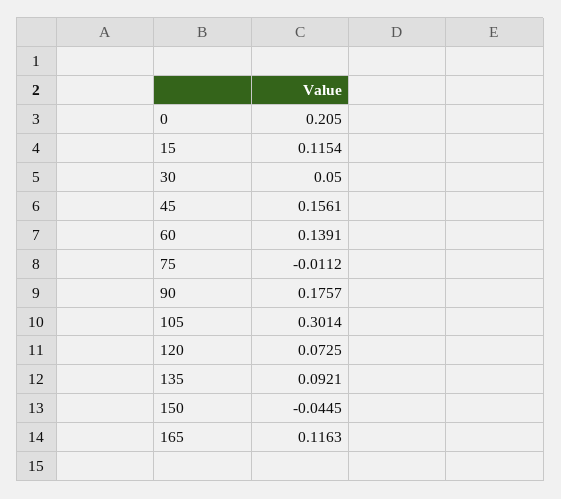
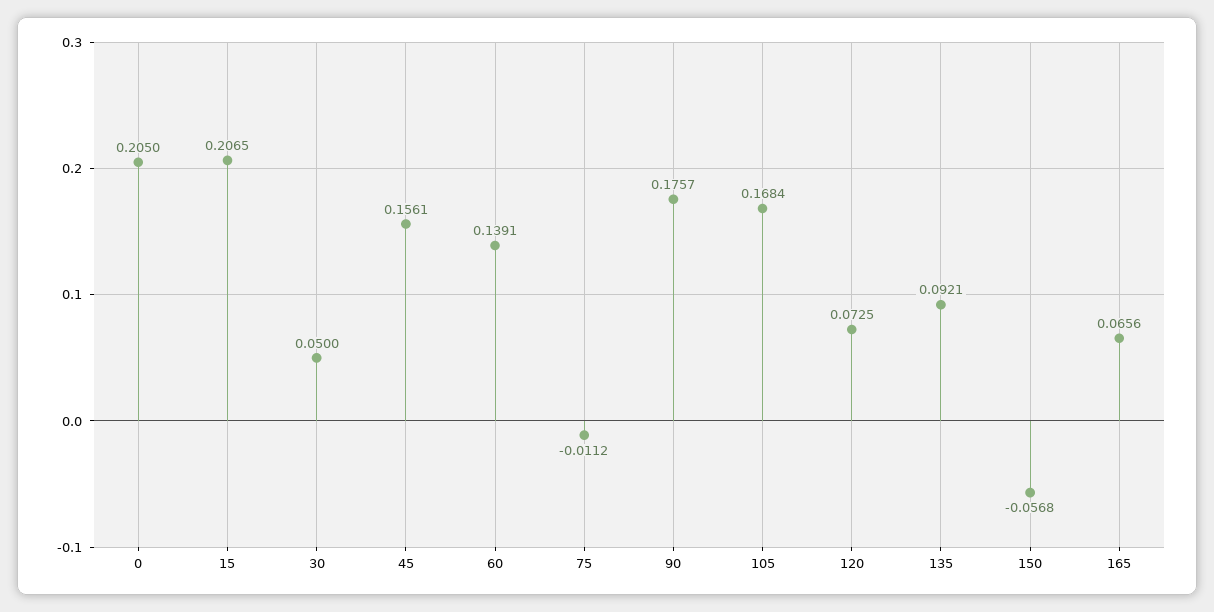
  {
    "0": 0.205,
-   "15": 0.1154,
+   "15": 0.2065,
    "30": 0.05,
    "45": 0.1561,
    "60": 0.1391,
    "75": -0.0112,
    "90": 0.1757,
-   "105": 0.3014,
+   "105": 0.1684,
    "120": 0.0725,
    "135": 0.0921,
-   "150": -0.0445,
+   "150": -0.0568,
-   "165": 0.1163
+   "165": 0.0656
  }

